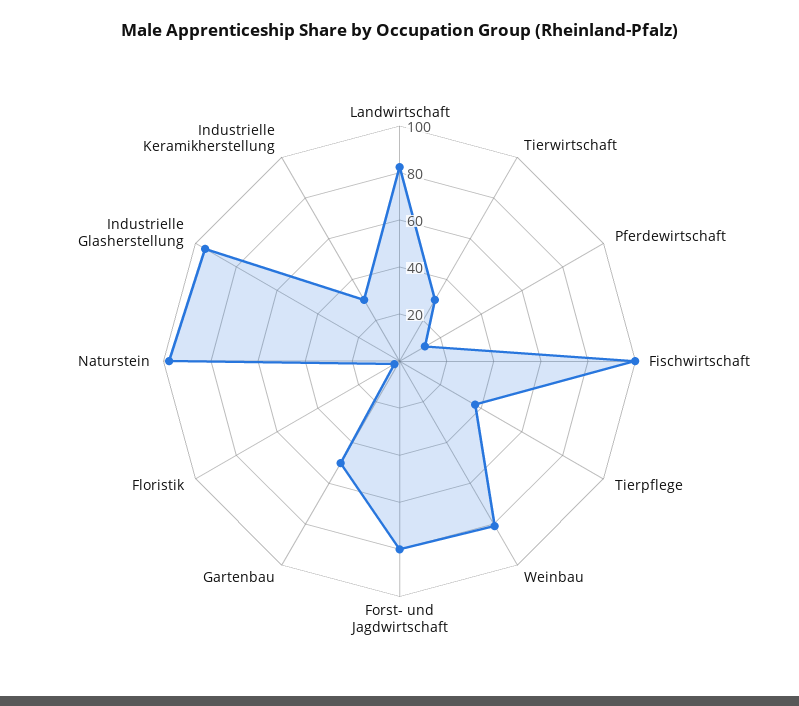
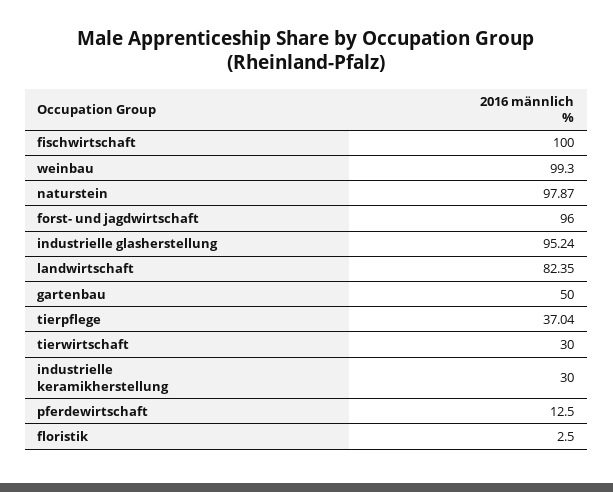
  {
    "Landwirtschaft": 82.35,
    "Tierwirtschaft": 30,
    "Pferdewirtschaft": 12.5,
    "Fischwirtschaft": 100,
    "Tierpflege": 37.04,
-   "Weinbau": 80,
+   "Weinbau": 99.3,
-   "Forst- und Jagdwirtschaft": 80,
+   "Forst- und Jagdwirtschaft": 96,
    "Gartenbau": 50,
    "Floristik": 2.5,
    "Naturstein": 97.87,
    "Industrielle Glasherstellung": 95.24,
    "Industrielle Keramikherstellung": 30
  }

